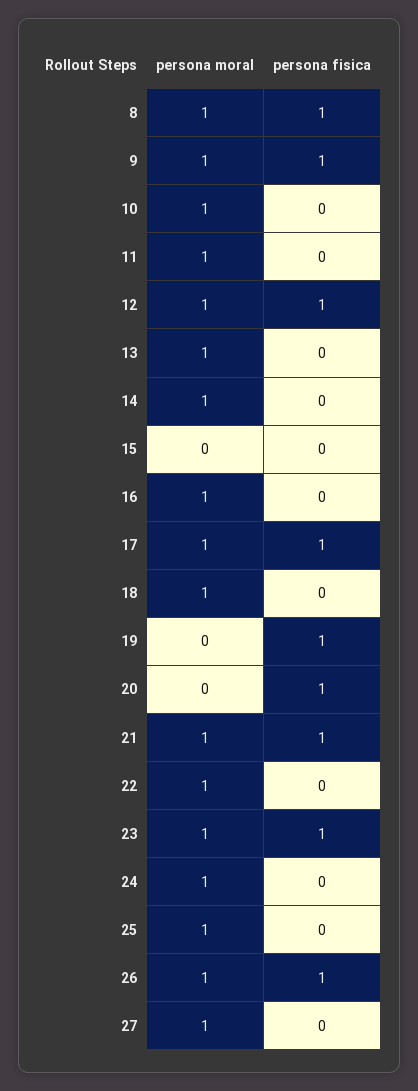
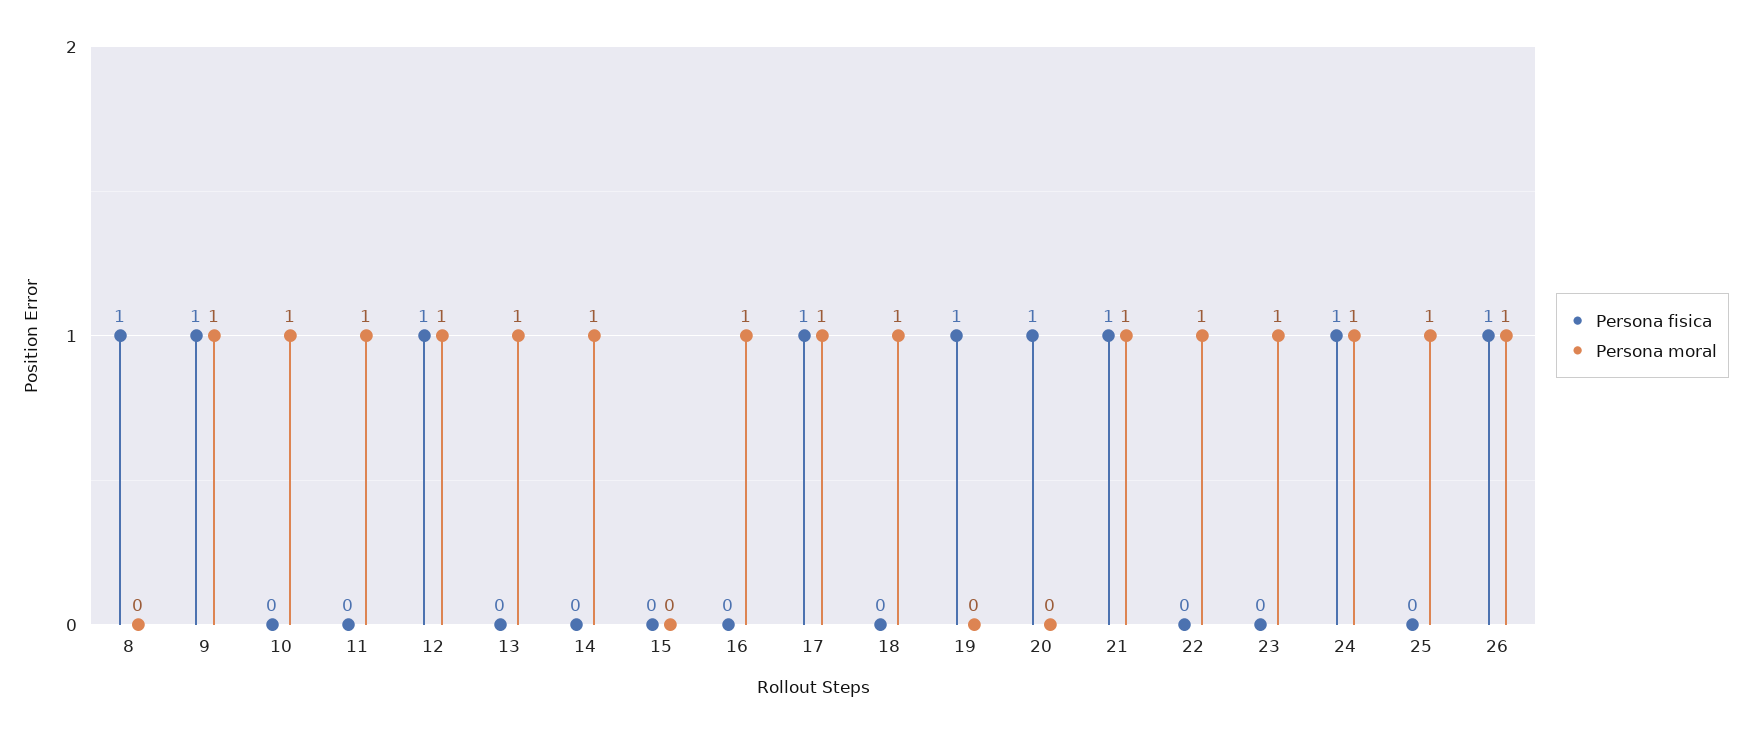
  {
    "persona moral": {
-     "8": 1,
+     "8": 0,
      "9": 1,
      "10": 1,
      "11": 1,
      "12": 1,
      "13": 1,
      "14": 1,
      "15": 0,
      "16": 1,
      "17": 1,
      "18": 1,
      "19": 0,
      "20": 0,
      "21": 1,
      "22": 1,
      "23": 1,
      "24": 1,
      "25": 1,
-     "26": 1,
+     "26": 1
-     "27": 1
    },
    "persona fisica": {
      "8": 1,
      "9": 1,
      "10": 0,
      "11": 0,
      "12": 1,
      "13": 0,
      "14": 0,
      "15": 0,
      "16": 0,
      "17": 1,
      "18": 0,
      "19": 1,
      "20": 1,
      "21": 1,
      "22": 0,
-     "23": 1,
+     "23": 0,
-     "24": 0,
+     "24": 1,
      "25": 0,
-     "26": 1,
+     "26": 1
-     "27": 0
    }
  }

